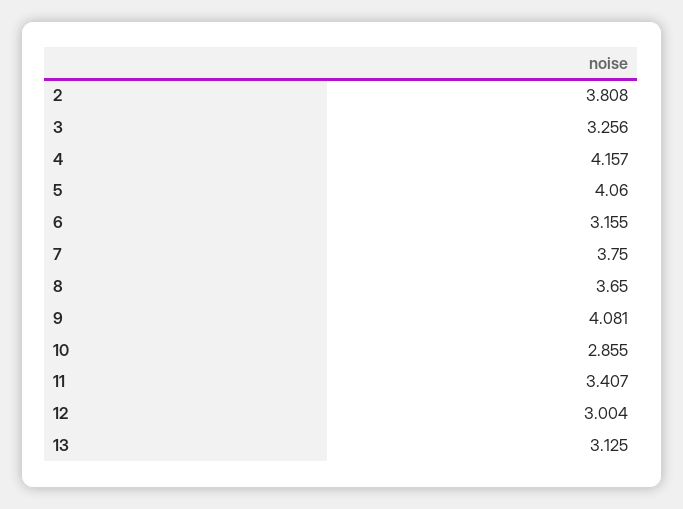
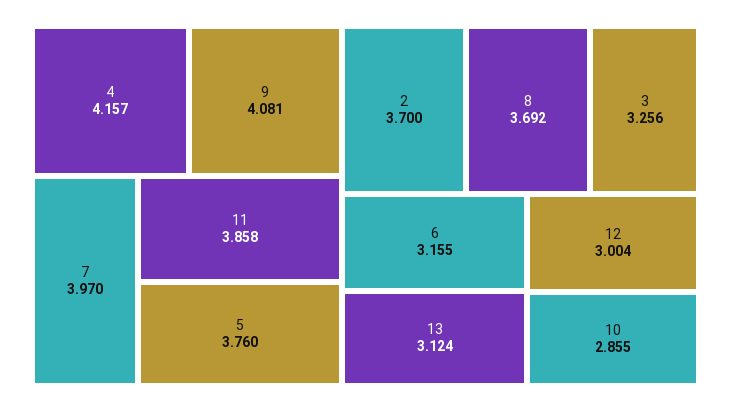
  {
-   "2": 3.808,
+   "2": 3.7,
    "3": 3.256,
    "4": 4.157,
-   "5": 4.06,
+   "5": 3.76,
    "6": 3.155,
-   "7": 3.75,
+   "7": 3.97,
-   "8": 3.65,
+   "8": 3.692,
    "9": 4.081,
    "10": 2.855,
-   "11": 3.407,
+   "11": 3.858,
    "12": 3.004,
-   "13": 3.125
+   "13": 3.124
  }

